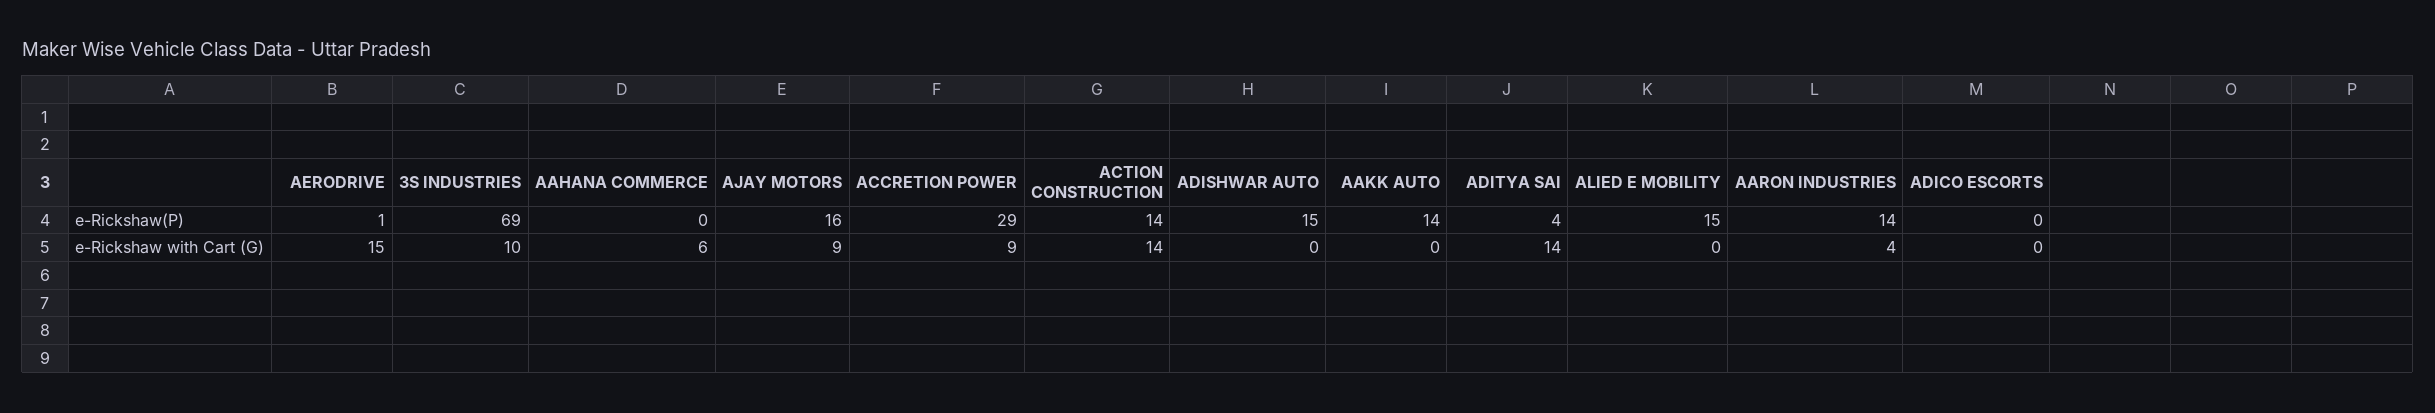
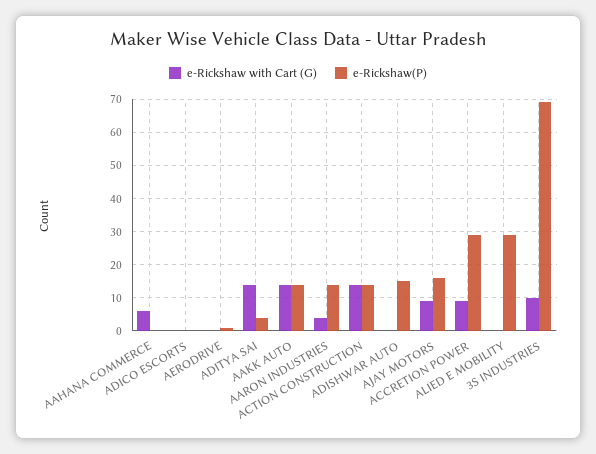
  {
    "e-Rickshaw(P)": {
      "AERODRIVE": 1,
      "3S INDUSTRIES": 69,
      "AAHANA COMMERCE": 0,
      "AJAY MOTORS": 16,
      "ACCRETION POWER": 29,
      "ACTION CONSTRUCTION": 14,
      "ADISHWAR AUTO": 15,
      "AAKK AUTO": 14,
      "ADITYA SAI": 4,
-     "ALIED E MOBILITY": 15,
+     "ALIED E MOBILITY": 30,
      "AARON INDUSTRIES": 14,
      "ADICO ESCORTS": 0
    },
    "e-Rickshaw with Cart (G)": {
-     "AERODRIVE": 15,
+     "AERODRIVE": 0,
      "3S INDUSTRIES": 10,
      "AAHANA COMMERCE": 6,
      "AJAY MOTORS": 9,
      "ACCRETION POWER": 9,
      "ACTION CONSTRUCTION": 14,
      "ADISHWAR AUTO": 0,
-     "AAKK AUTO": 0,
+     "AAKK AUTO": 15,
      "ADITYA SAI": 14,
      "ALIED E MOBILITY": 0,
      "AARON INDUSTRIES": 4,
      "ADICO ESCORTS": 0
    }
  }

